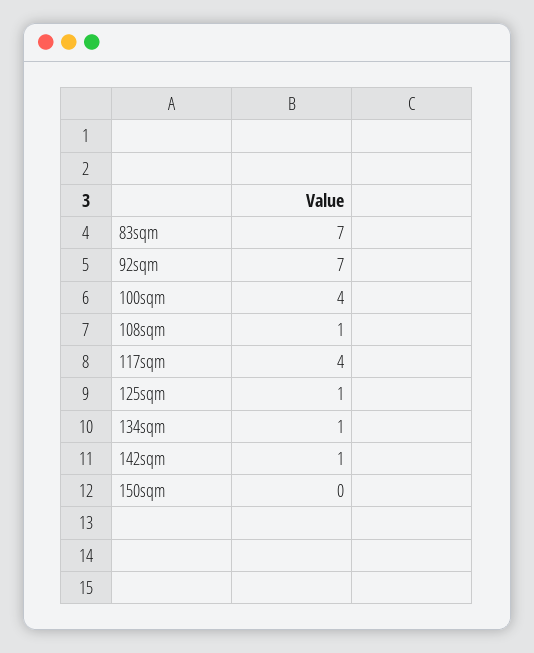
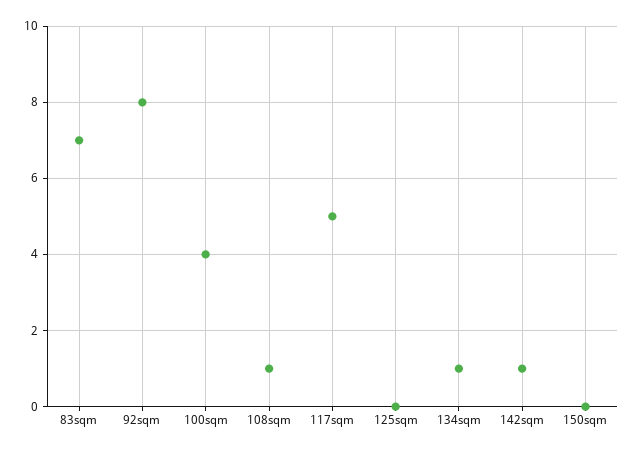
  {
    "83sqm": 7,
-   "92sqm": 7,
+   "92sqm": 8,
    "100sqm": 4,
    "108sqm": 1,
-   "117sqm": 4,
+   "117sqm": 5,
-   "125sqm": 1,
+   "125sqm": 0,
    "134sqm": 1,
    "142sqm": 1,
    "150sqm": 0
  }

